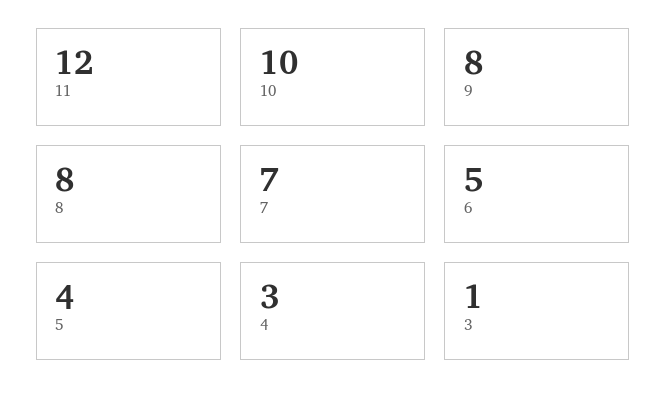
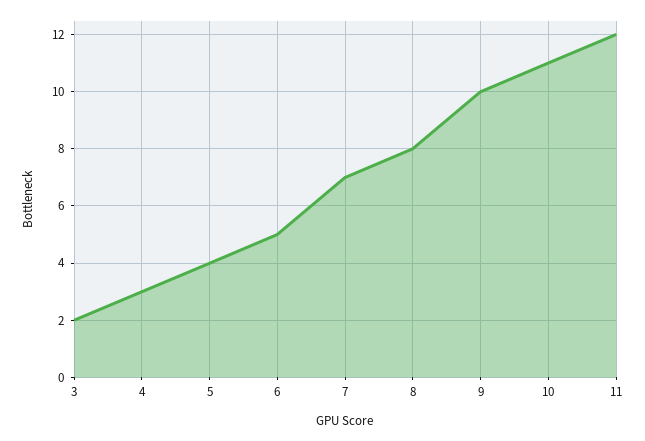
  {
    "11": 12,
-   "10": 10,
+   "10": 11,
-   "9": 8,
+   "9": 10,
    "8": 8,
    "7": 7,
    "6": 5,
    "5": 4,
    "4": 3,
-   "3": 1
+   "3": 2
  }

